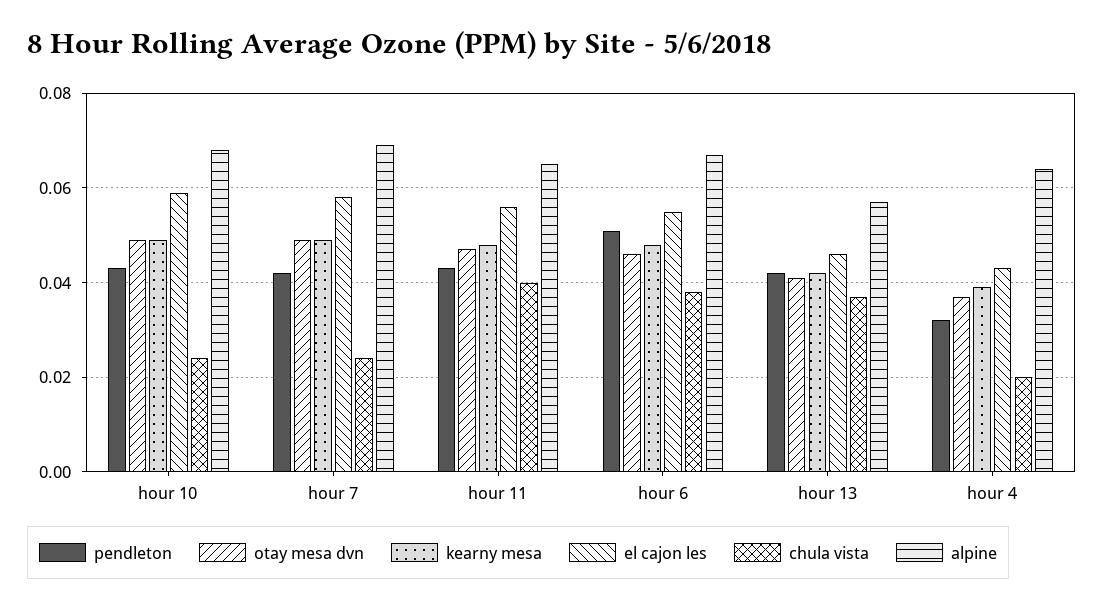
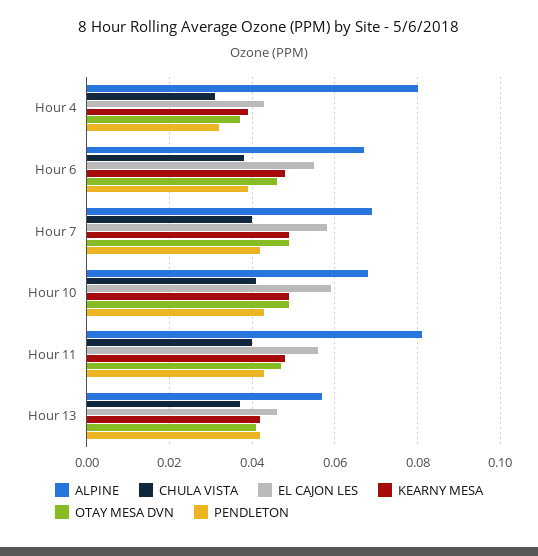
  {
    "pendleton": {
      "hour 10": 0.045,
      "hour 7": 0.04,
      "hour 11": 0.045,
-     "hour 6": 0.05,
+     "hour 6": 0.04,
      "hour 13": 0.04,
      "hour 4": 0.03
    },
    "otay mesa dvn": {
      "hour 10": 0.05,
      "hour 7": 0.05,
      "hour 11": 0.045,
      "hour 6": 0.045,
      "hour 13": 0.04,
      "hour 4": 0.035
    },
    "kearny mesa": {
      "hour 10": 0.05,
      "hour 7": 0.05,
      "hour 11": 0.05,
      "hour 6": 0.05,
      "hour 13": 0.04,
      "hour 4": 0.04
    },
    "el cajon les": {
      "hour 10": 0.06,
      "hour 7": 0.06,
      "hour 11": 0.055,
      "hour 6": 0.055,
      "hour 13": 0.045,
      "hour 4": 0.045
    },
    "chula vista": {
-     "hour 10": 0.025,
+     "hour 10": 0.04,
-     "hour 7": 0.025,
+     "hour 7": 0.04,
      "hour 11": 0.04,
      "hour 6": 0.04,
      "hour 13": 0.035,
-     "hour 4": 0.02
+     "hour 4": 0.03
    },
    "alpine": {
      "hour 10": 0.07,
      "hour 7": 0.07,
-     "hour 11": 0.065,
+     "hour 11": 0.08,
      "hour 6": 0.065,
      "hour 13": 0.055,
-     "hour 4": 0.065
+     "hour 4": 0.08
    }
  }

